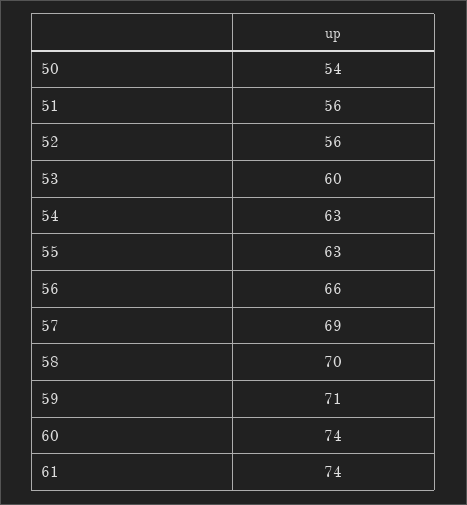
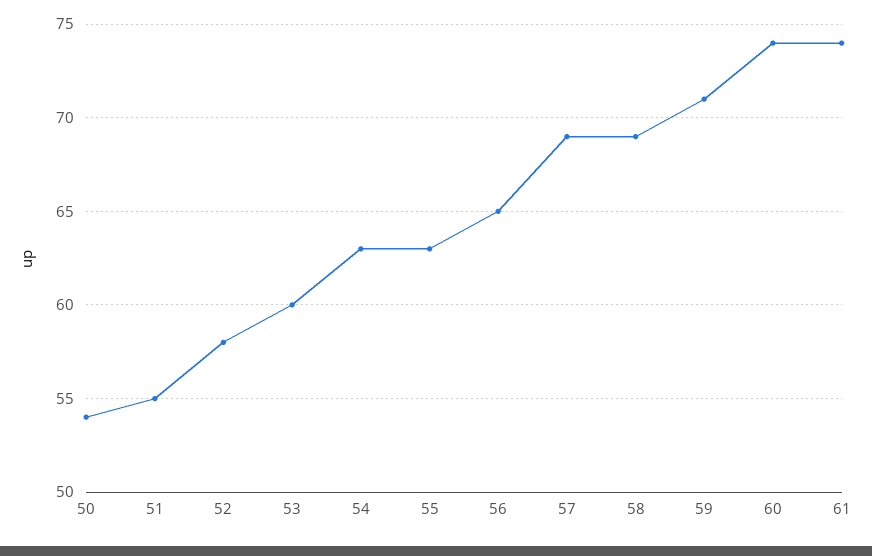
  {
    "50": 54,
-   "51": 56,
+   "51": 55,
-   "52": 56,
+   "52": 58,
    "53": 60,
    "54": 63,
    "55": 63,
-   "56": 66,
+   "56": 65,
    "57": 69,
-   "58": 70,
+   "58": 69,
    "59": 71,
    "60": 74,
    "61": 74
  }

